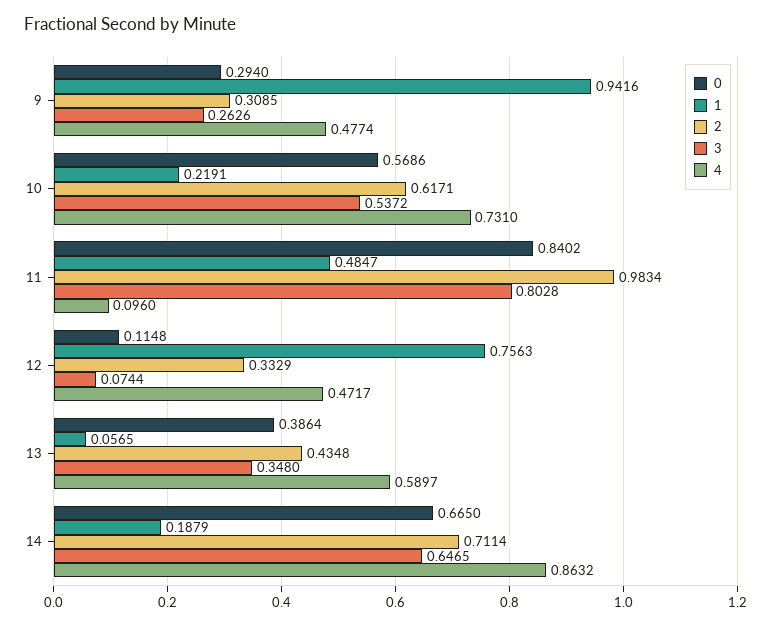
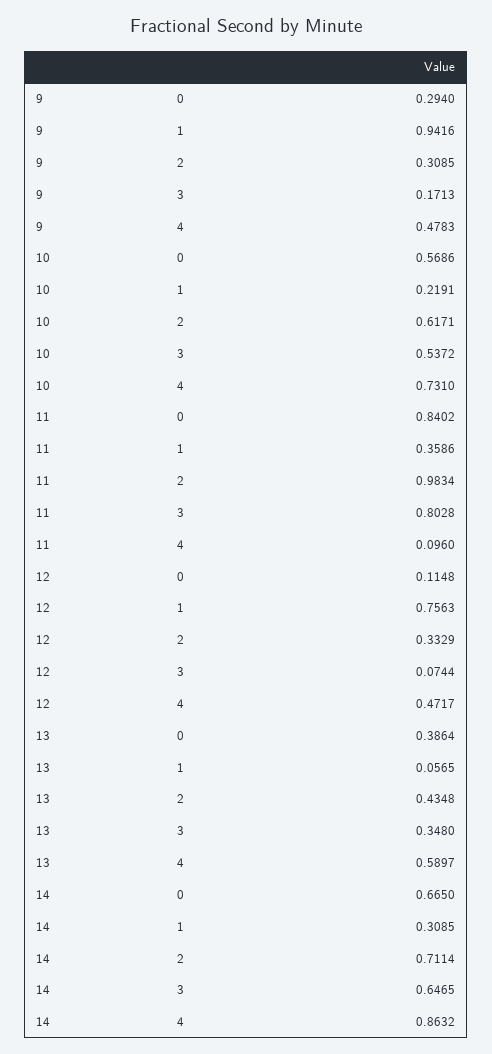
  {
    "0": {
      "9": 0.294,
      "10": 0.5686,
      "11": 0.8402,
      "12": 0.1148,
      "13": 0.3864,
      "14": 0.665
    },
    "1": {
      "9": 0.9416,
      "10": 0.2191,
-     "11": 0.4847,
+     "11": 0.3586,
      "12": 0.7563,
      "13": 0.0565,
-     "14": 0.1879
+     "14": 0.3085
    },
    "2": {
      "9": 0.3085,
      "10": 0.6171,
      "11": 0.9834,
      "12": 0.3329,
      "13": 0.4348,
      "14": 0.7114
    },
    "3": {
-     "9": 0.2626,
+     "9": 0.1713,
      "10": 0.5372,
      "11": 0.8028,
      "12": 0.0744,
      "13": 0.348,
      "14": 0.6465
    },
    "4": {
-     "9": 0.4774,
+     "9": 0.4783,
      "10": 0.731,
      "11": 0.096,
      "12": 0.4717,
      "13": 0.5897,
      "14": 0.8632
    }
  }

